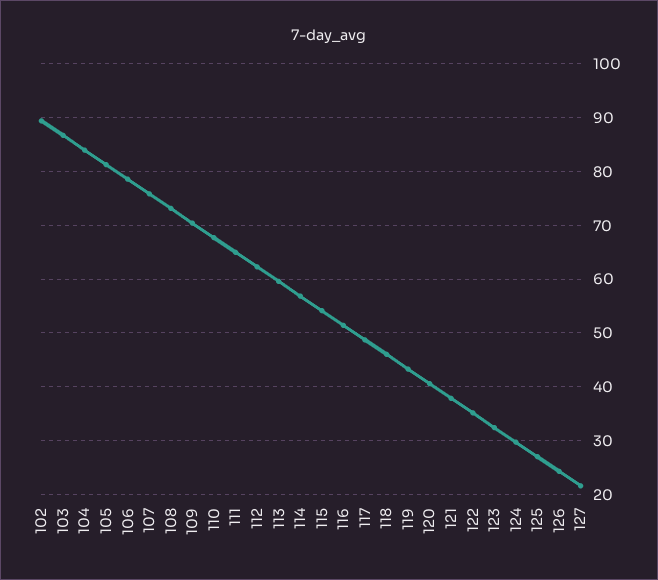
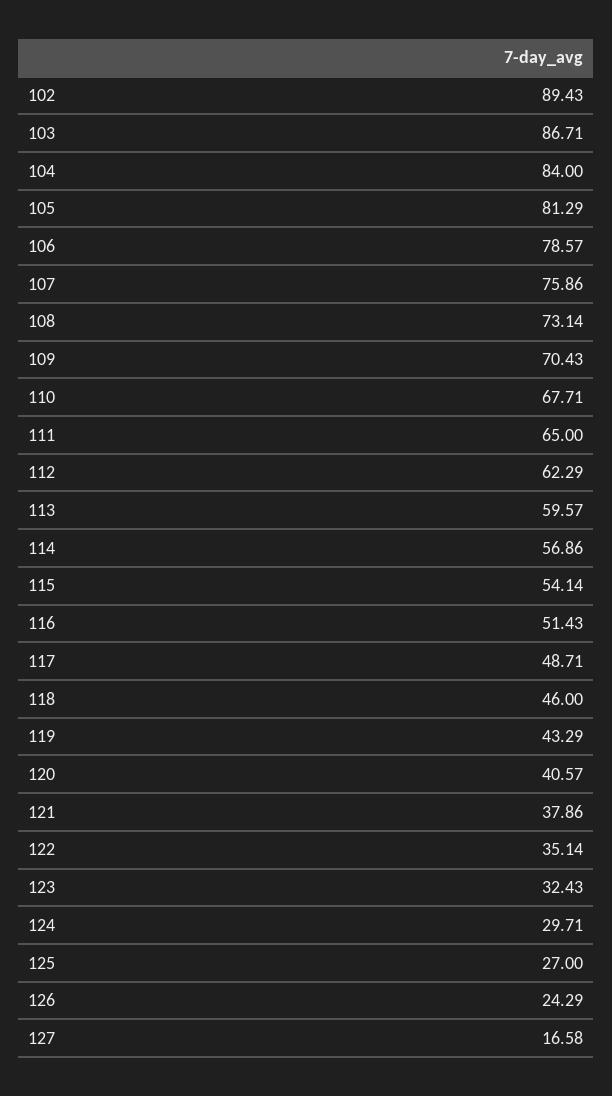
  {
    "102": 89.43,
    "103": 86.71,
    "104": 84,
    "105": 81.29,
    "106": 78.57,
    "107": 75.86,
    "108": 73.14,
    "109": 70.43,
    "110": 67.71,
    "111": 65,
    "112": 62.29,
    "113": 59.57,
    "114": 56.86,
    "115": 54.14,
    "116": 51.43,
    "117": 48.71,
    "118": 46,
    "119": 43.29,
    "120": 40.57,
    "121": 37.86,
    "122": 35.14,
    "123": 32.43,
    "124": 29.71,
    "125": 27,
    "126": 24.29,
-   "127": 22
+   "127": 16.58
  }

